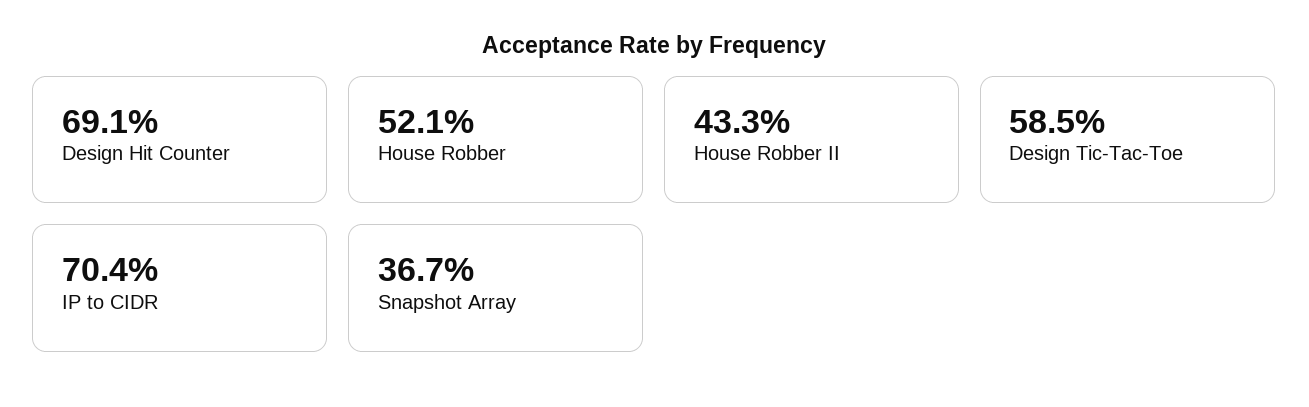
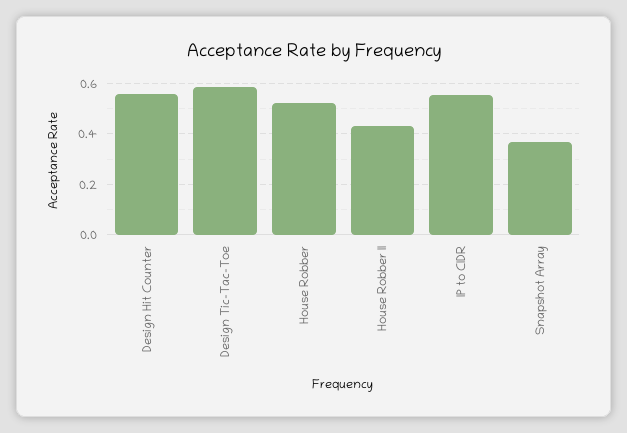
  {
-   "Design Hit Counter": 0.691,
+   "Design Hit Counter": 0.55,
    "House Robber": 0.521,
    "House Robber II": 0.433,
    "Design Tic-Tac-Toe": 0.585,
-   "IP to CIDR": 0.704,
+   "IP to CIDR": 0.55,
    "Snapshot Array": 0.367
  }

